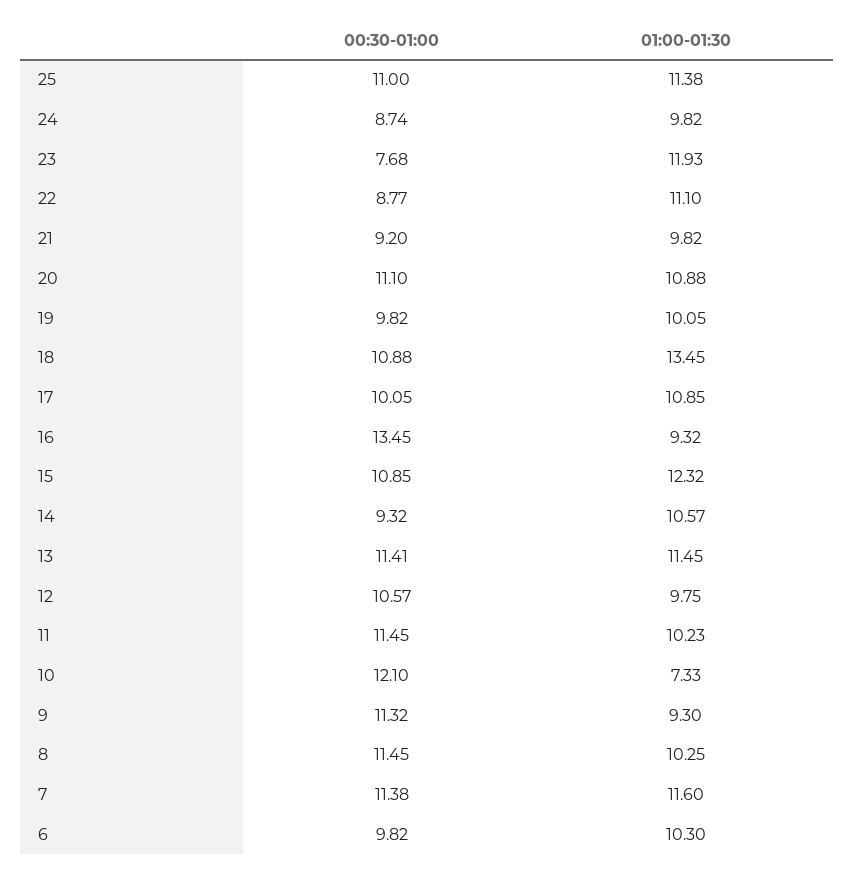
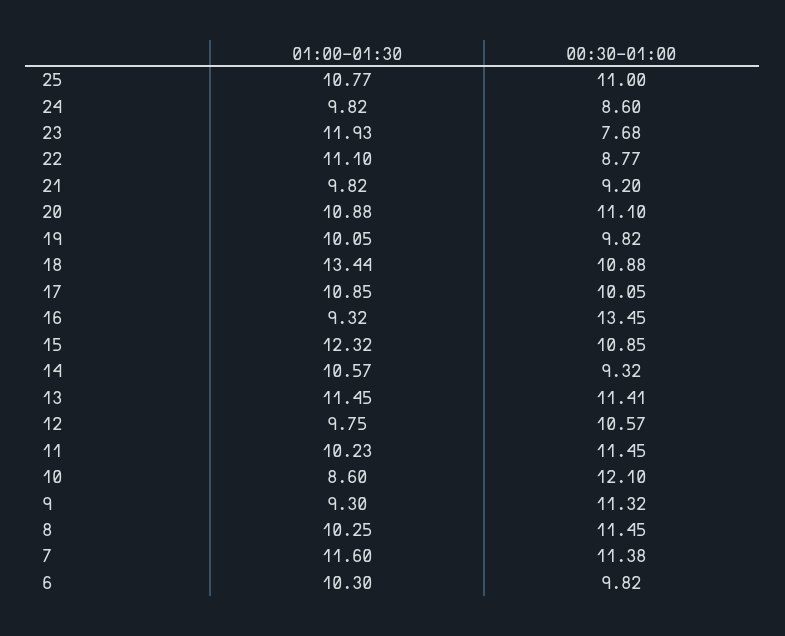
  {
    "00:30-01:00": {
      "25": 11,
-     "24": 8.74,
+     "24": 8.6,
      "23": 7.68,
      "22": 8.77,
      "21": 9.2,
      "20": 11.1,
      "19": 9.82,
      "18": 10.88,
      "17": 10.05,
      "16": 13.45,
      "15": 10.85,
      "14": 9.32,
      "13": 11.41,
      "12": 10.57,
      "11": 11.45,
      "10": 12.1,
      "9": 11.32,
      "8": 11.45,
      "7": 11.38,
      "6": 9.82
    },
    "01:00-01:30": {
-     "25": 11.38,
+     "25": 10.77,
      "24": 9.82,
      "23": 11.93,
      "22": 11.1,
      "21": 9.82,
      "20": 10.88,
      "19": 10.05,
-     "18": 13.45,
+     "18": 13.44,
      "17": 10.85,
      "16": 9.32,
      "15": 12.32,
      "14": 10.57,
      "13": 11.45,
      "12": 9.75,
      "11": 10.23,
-     "10": 7.33,
+     "10": 8.6,
      "9": 9.3,
      "8": 10.25,
      "7": 11.6,
      "6": 10.3
    }
  }

